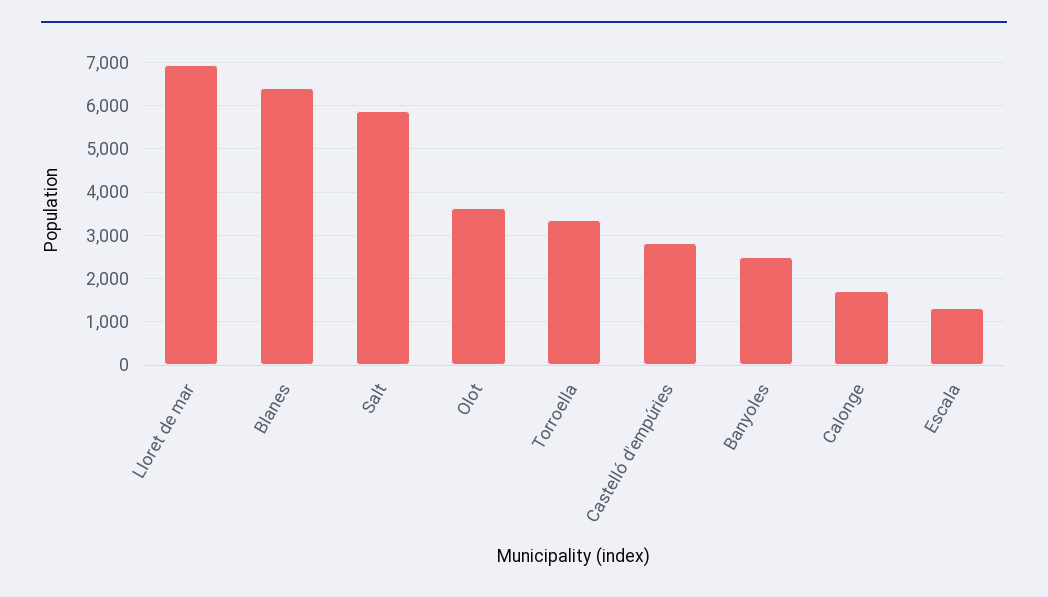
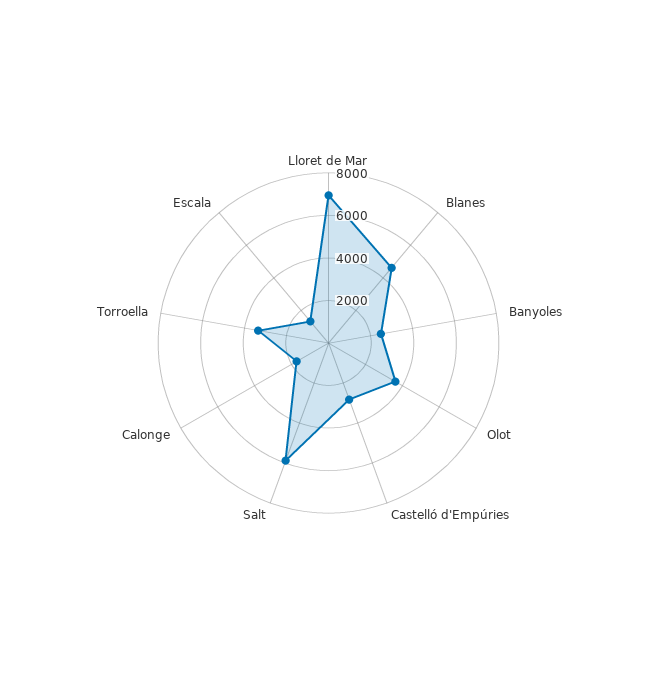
  {
    "Lloret de mar": 7000,
-   "Blanes": 6400,
+   "Blanes": 4500,
    "Salt": 5800,
    "Olot": 3600,
    "Torroella": 3400,
    "Castelló d'empúries": 2800,
    "Banyoles": 2600,
    "Calonge": 1800,
    "Escala": 1400
  }

